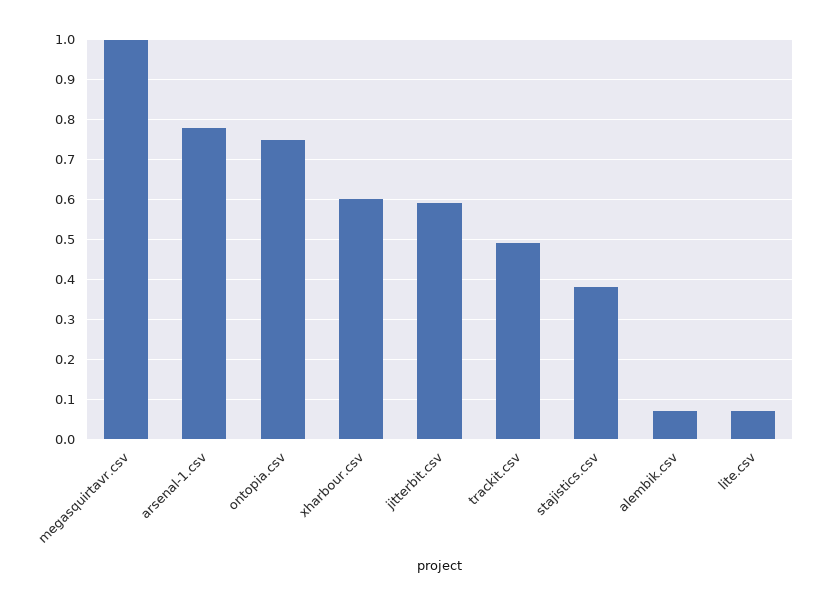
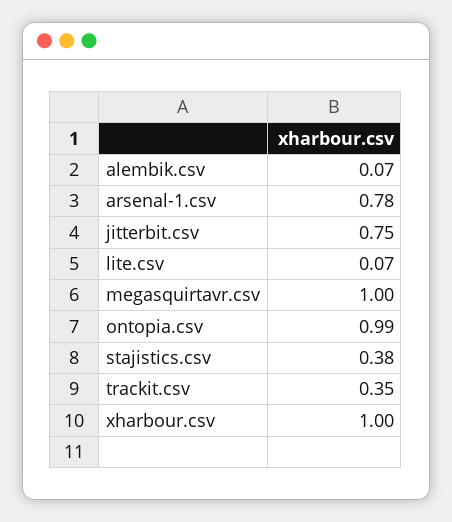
  {
    "megasquirtavr.csv": 1,
    "arsenal-1.csv": 0.78,
-   "ontopia.csv": 0.75,
+   "ontopia.csv": 0.99,
-   "xharbour.csv": 0.6,
+   "xharbour.csv": 1,
-   "jitterbit.csv": 0.6,
+   "jitterbit.csv": 0.75,
-   "trackit.csv": 0.5,
+   "trackit.csv": 0.35,
    "stajistics.csv": 0.38,
    "alembik.csv": 0.07,
    "lite.csv": 0.07
  }

